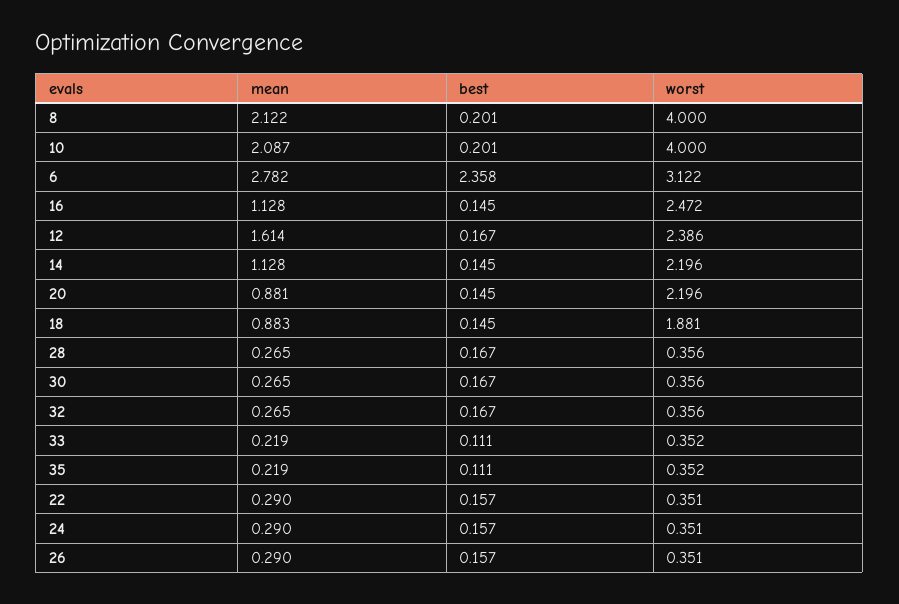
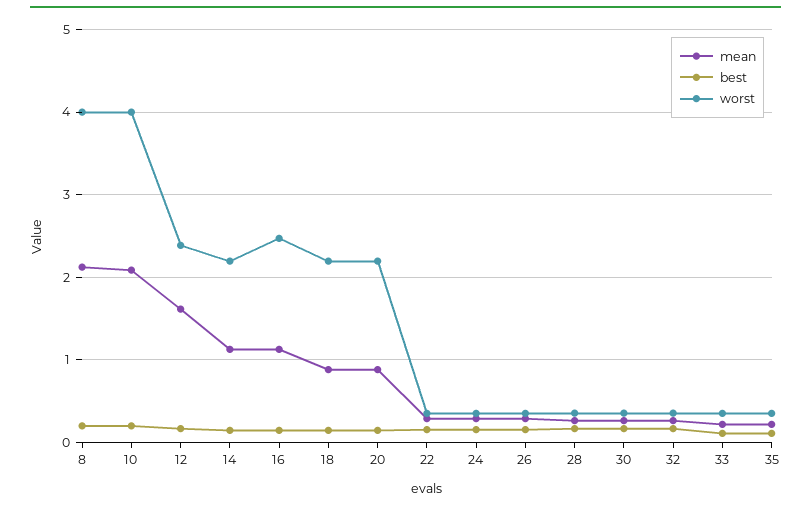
  {
    "mean": {
      "8": 2.122,
      "10": 2.087,
-     "6": 2.782,
      "16": 1.128,
      "12": 1.614,
      "14": 1.128,
      "20": 0.881,
      "18": 0.883,
      "28": 0.265,
      "30": 0.265,
      "32": 0.265,
      "33": 0.219,
      "35": 0.219,
      "22": 0.29,
      "24": 0.29,
      "26": 0.29
    },
    "best": {
      "8": 0.201,
      "10": 0.201,
-     "6": 2.358,
      "16": 0.145,
      "12": 0.167,
      "14": 0.145,
      "20": 0.145,
      "18": 0.145,
      "28": 0.167,
      "30": 0.167,
      "32": 0.167,
      "33": 0.111,
      "35": 0.111,
      "22": 0.157,
      "24": 0.157,
      "26": 0.157
    },
    "worst": {
      "8": 4,
      "10": 4,
-     "6": 3.122,
      "16": 2.472,
      "12": 2.386,
      "14": 2.196,
      "20": 2.196,
-     "18": 1.881,
+     "18": 2.2,
      "28": 0.356,
      "30": 0.356,
      "32": 0.356,
      "33": 0.352,
      "35": 0.352,
      "22": 0.351,
      "24": 0.351,
      "26": 0.351
    }
  }

